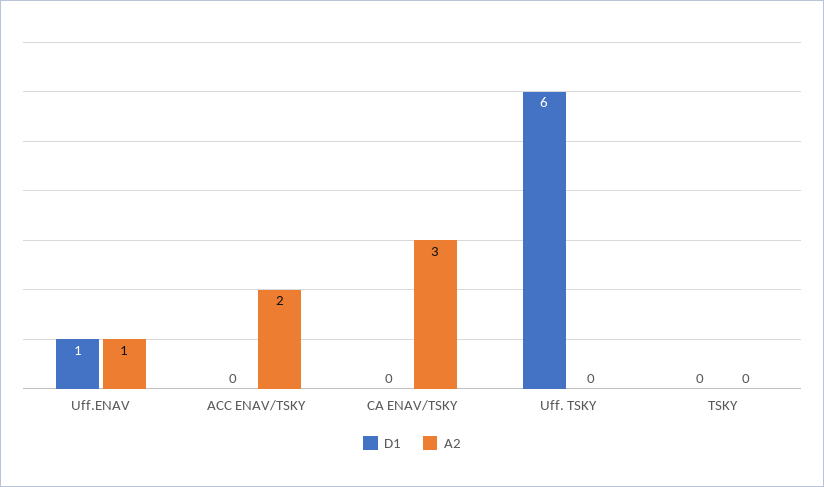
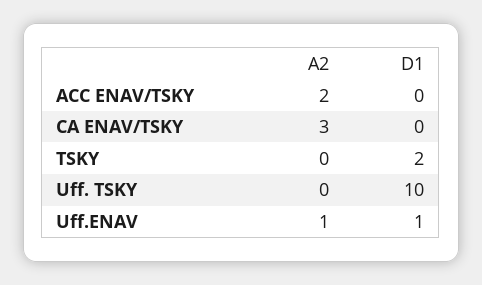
  {
    "D1": {
      "Uff.ENAV": 1,
      "ACC ENAV/TSKY": 0,
      "CA ENAV/TSKY": 0,
-     "Uff. TSKY": 6,
+     "Uff. TSKY": 10,
-     "TSKY": 0
+     "TSKY": 2
    },
    "A2": {
      "Uff.ENAV": 1,
      "ACC ENAV/TSKY": 2,
      "CA ENAV/TSKY": 3,
      "Uff. TSKY": 0,
      "TSKY": 0
    }
  }

